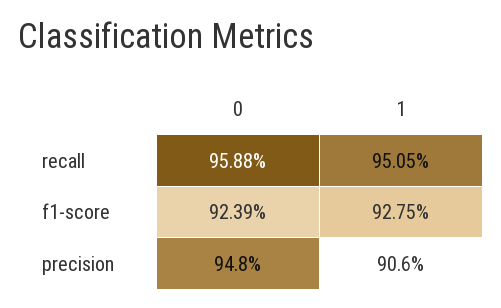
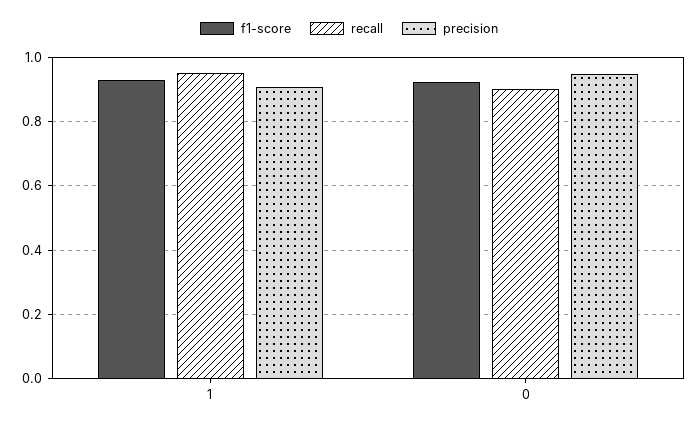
  {
    "recall": {
-     "0": 0.9588,
+     "0": 0.9,
      "1": 0.9505
    },
    "f1-score": {
      "0": 0.9239,
      "1": 0.9275
    },
    "precision": {
      "0": 0.948,
      "1": 0.906
    }
  }

